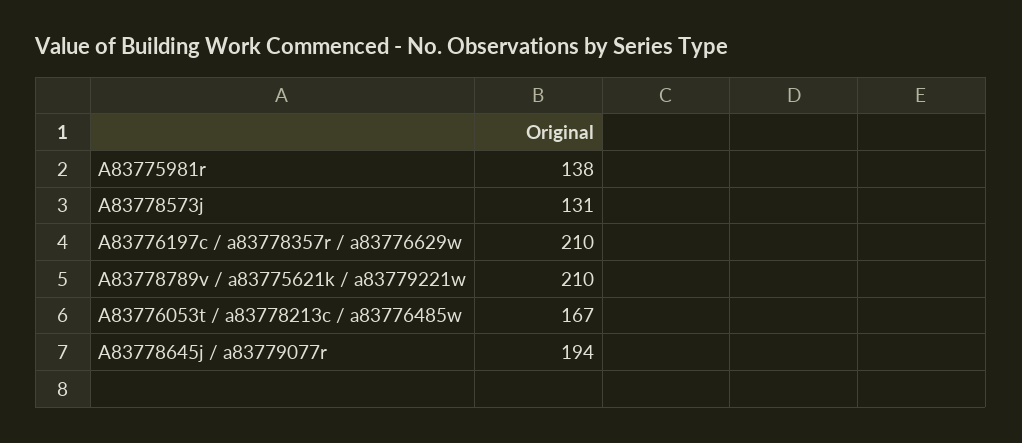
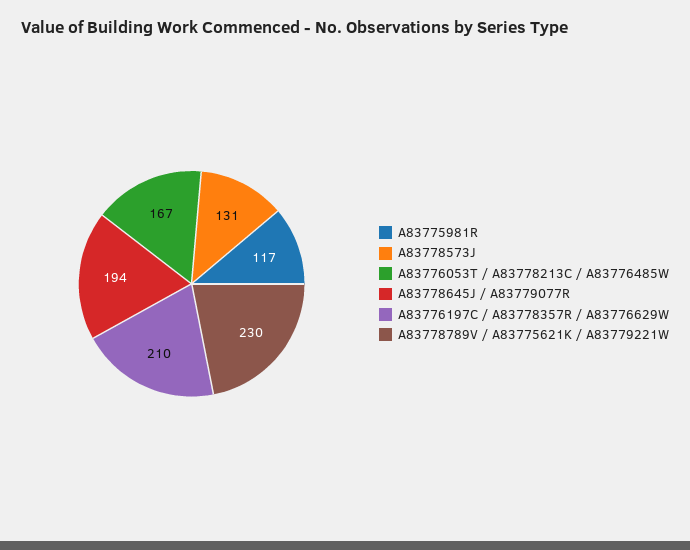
  {
-   "A83775981r": 138,
+   "A83775981r": 117,
    "A83778573j": 131,
    "A83776197c / a83778357r / a83776629w": 210,
-   "A83778789v / a83775621k / a83779221w": 210,
+   "A83778789v / a83775621k / a83779221w": 230,
    "A83776053t / a83778213c / a83776485w": 167,
    "A83778645j / a83779077r": 194
  }

